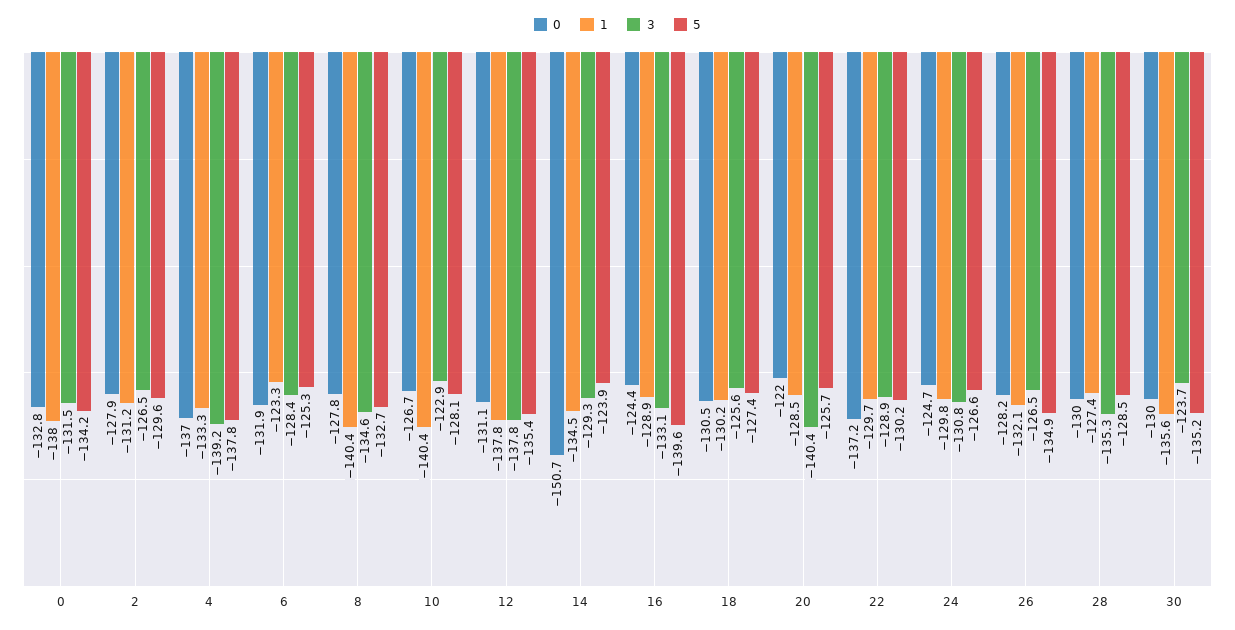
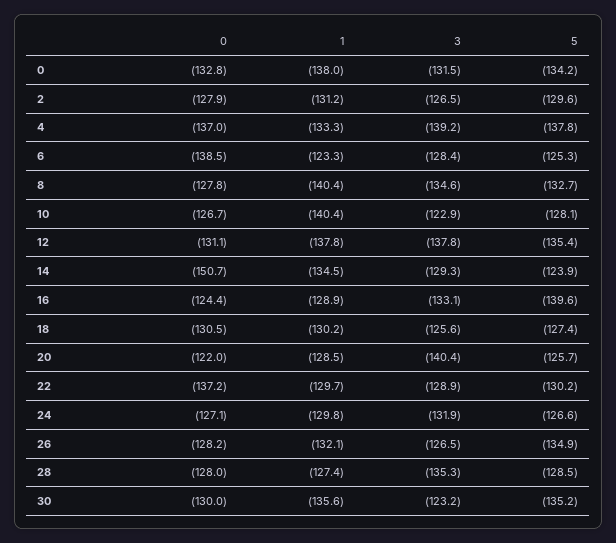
  {
    "0": {
      "0": -132.8,
      "2": -127.9,
      "4": -137,
-     "6": -131.9,
+     "6": -138.5,
      "8": -127.8,
      "10": -126.7,
      "12": -131.1,
      "14": -150.7,
      "16": -124.4,
      "18": -130.5,
      "20": -122,
      "22": -137.2,
-     "24": -124.7,
+     "24": -127.1,
      "26": -128.2,
-     "28": -130,
+     "28": -128,
      "30": -130
    },
    "1": {
      "0": -138,
      "2": -131.2,
      "4": -133.3,
      "6": -123.3,
      "8": -140.4,
      "10": -140.4,
      "12": -137.8,
      "14": -134.5,
      "16": -128.9,
      "18": -130.2,
      "20": -128.5,
      "22": -129.7,
      "24": -129.8,
      "26": -132.1,
      "28": -127.4,
      "30": -135.6
    },
    "3": {
      "0": -131.5,
      "2": -126.5,
      "4": -139.2,
      "6": -128.4,
      "8": -134.6,
      "10": -122.9,
      "12": -137.8,
      "14": -129.3,
      "16": -133.1,
      "18": -125.6,
      "20": -140.4,
      "22": -128.9,
-     "24": -130.8,
+     "24": -131.9,
      "26": -126.5,
      "28": -135.3,
-     "30": -123.7
+     "30": -123.2
    },
    "5": {
      "0": -134.2,
      "2": -129.6,
      "4": -137.8,
      "6": -125.3,
      "8": -132.7,
      "10": -128.1,
      "12": -135.4,
      "14": -123.9,
      "16": -139.6,
      "18": -127.4,
      "20": -125.7,
      "22": -130.2,
      "24": -126.6,
      "26": -134.9,
      "28": -128.5,
      "30": -135.2
    }
  }

